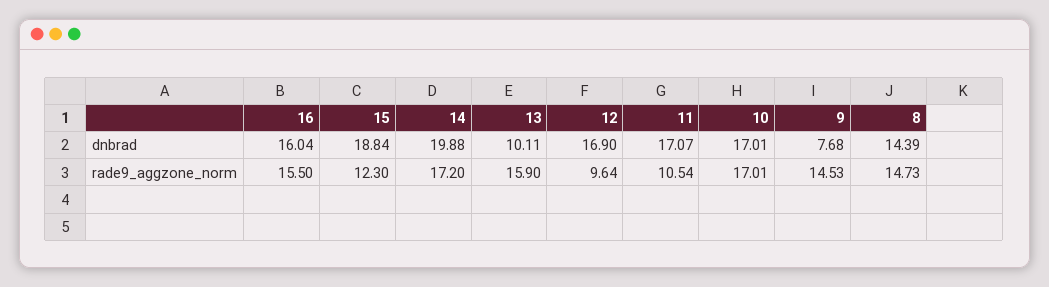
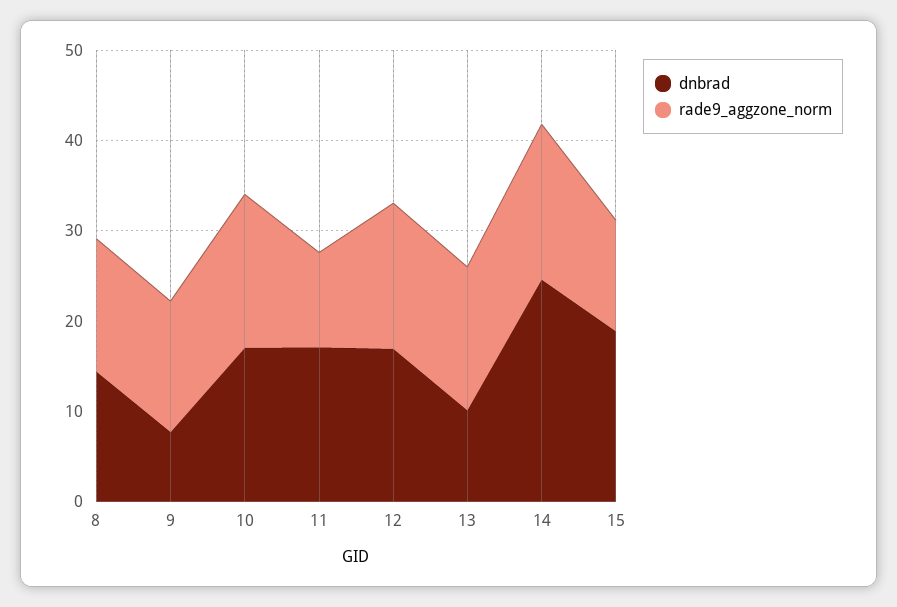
  {
    "dnbrad": {
-     "16": 16.04,
      "15": 18.84,
-     "14": 19.88,
+     "14": 24,
      "13": 10.11,
      "12": 16.9,
      "11": 17.07,
      "10": 17.01,
      "9": 7.68,
      "8": 14.39
    },
    "rade9_aggzone_norm": {
-     "16": 15.5,
      "15": 12.3,
      "14": 17.2,
      "13": 15.9,
-     "12": 9.64,
+     "12": 16,
      "11": 10.54,
      "10": 17.01,
      "9": 14.53,
      "8": 14.73
    }
  }

